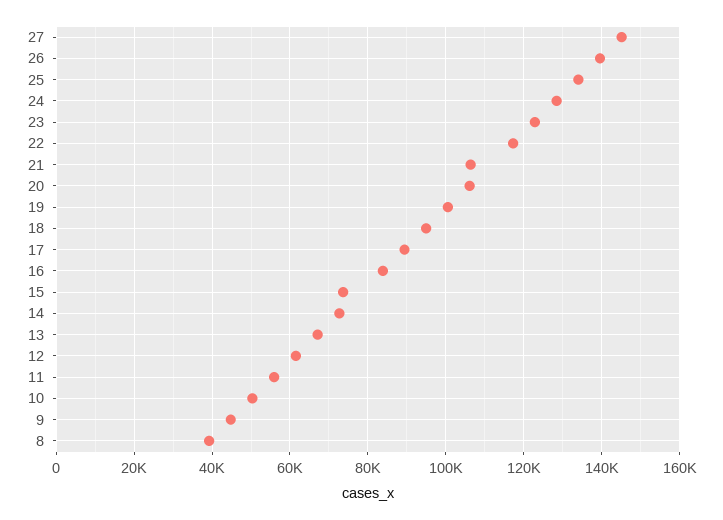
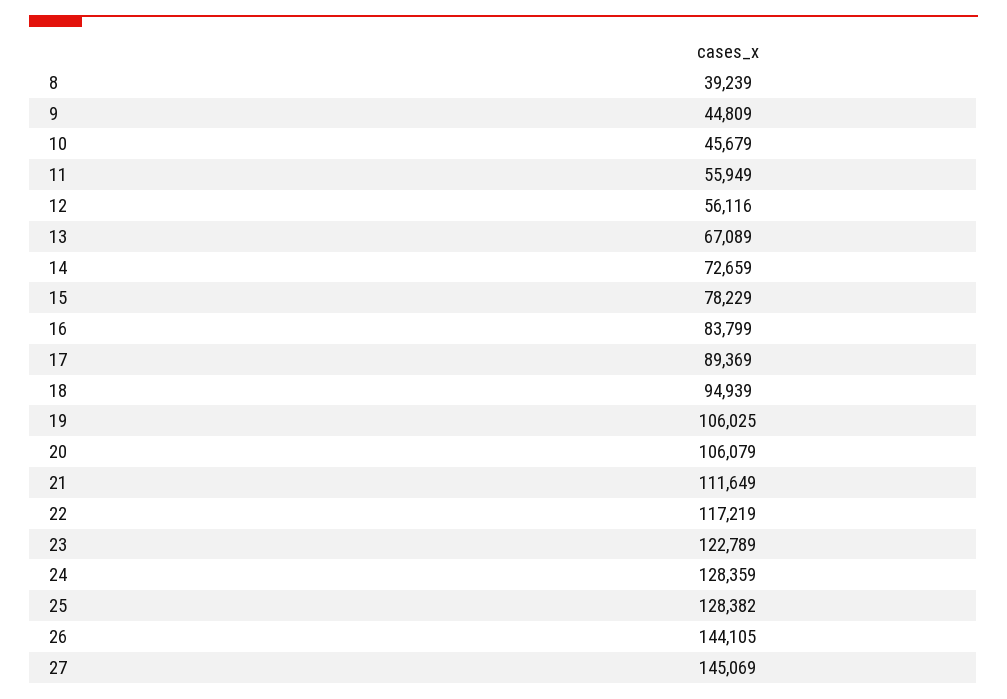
  {
    "27": 145069,
-   "26": 140000,
+   "26": 144105,
-   "25": 134000,
+   "25": 128382,
    "24": 128359,
    "23": 122789,
    "22": 117219,
-   "21": 106000,
+   "21": 111649,
    "20": 106079,
-   "19": 100000,
+   "19": 106025,
    "18": 94939,
    "17": 89369,
    "16": 83799,
-   "15": 74000,
+   "15": 78229,
    "14": 72659,
    "13": 67089,
-   "12": 62000,
+   "12": 56116,
    "11": 55949,
-   "10": 50000,
+   "10": 45679,
    "9": 44809,
    "8": 39239
  }

